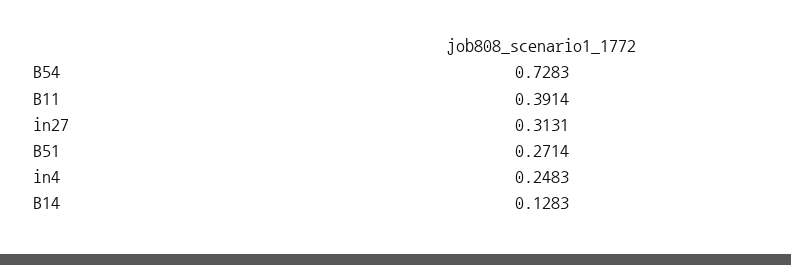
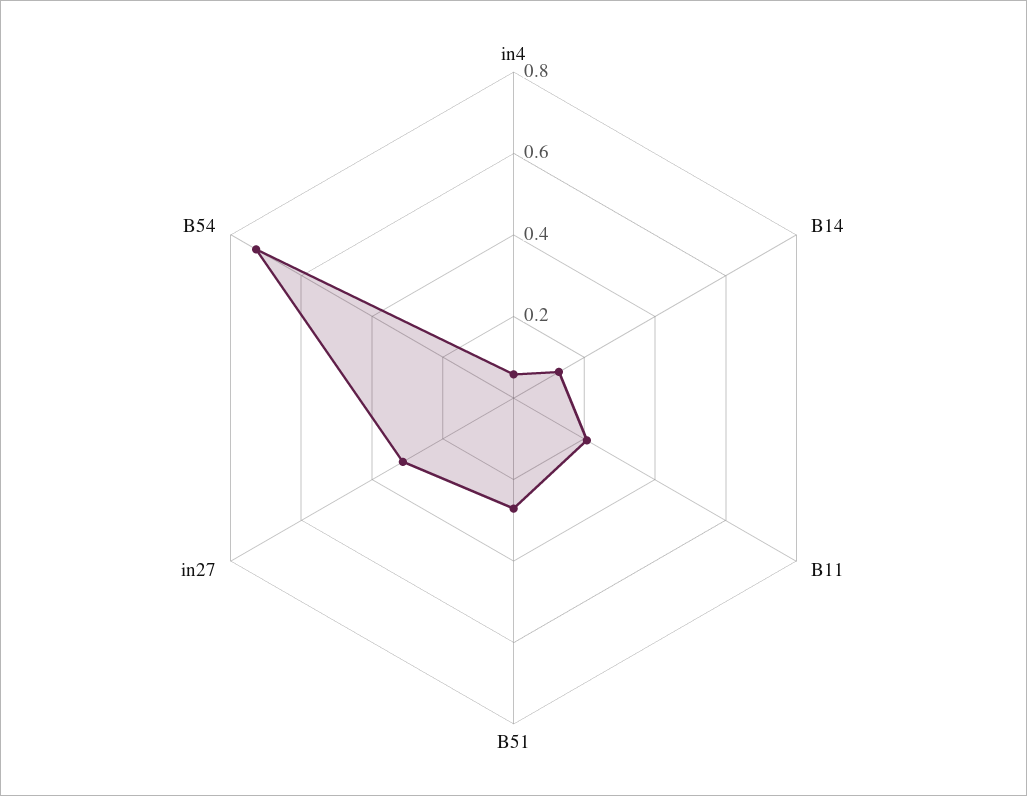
  {
    "B54": 0.7283,
-   "B11": 0.3914,
+   "B11": 0.2,
    "in27": 0.3131,
    "B51": 0.2714,
-   "in4": 0.2483,
+   "in4": 0.05,
    "B14": 0.1283
  }

